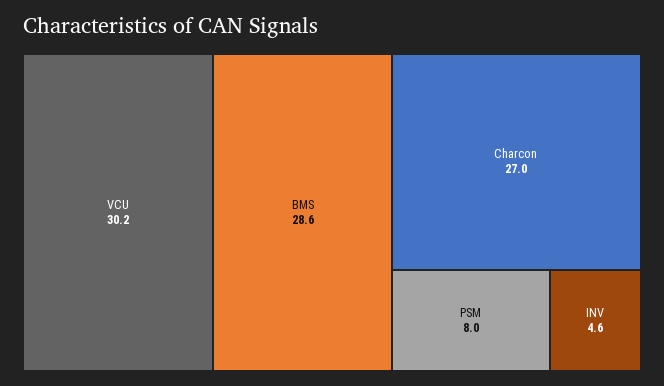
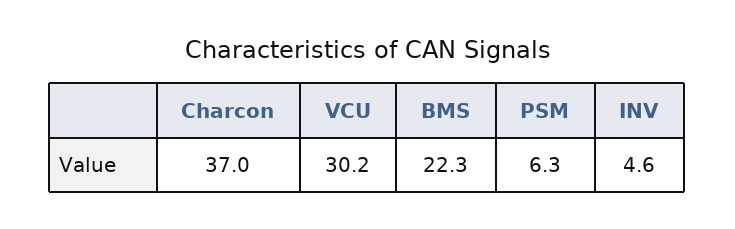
  {
    "VCU": 30.2,
-   "BMS": 28.6,
+   "BMS": 22.3,
-   "Charcon": 27,
+   "Charcon": 37,
-   "PSM": 8,
+   "PSM": 6.3,
    "INV": 4.6
  }

